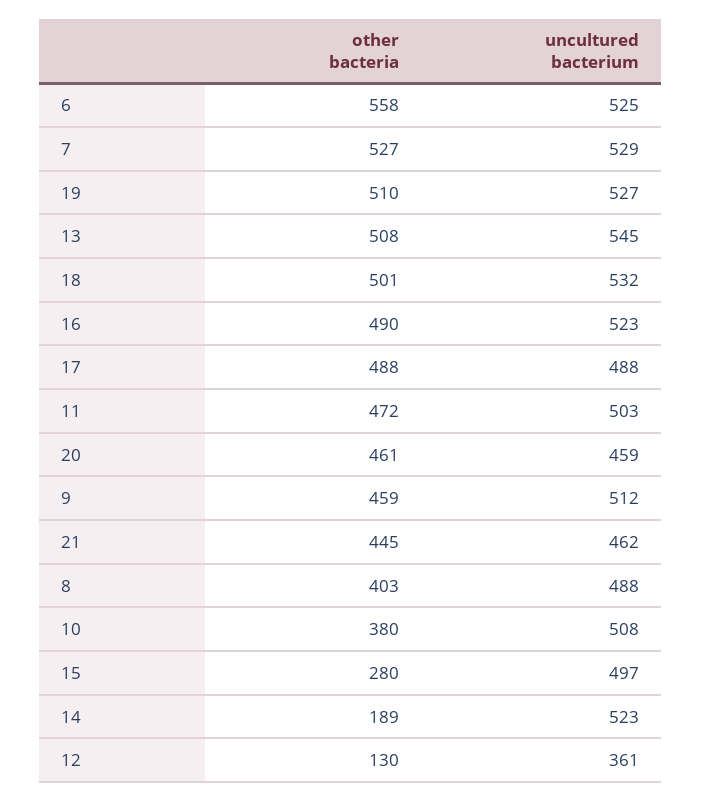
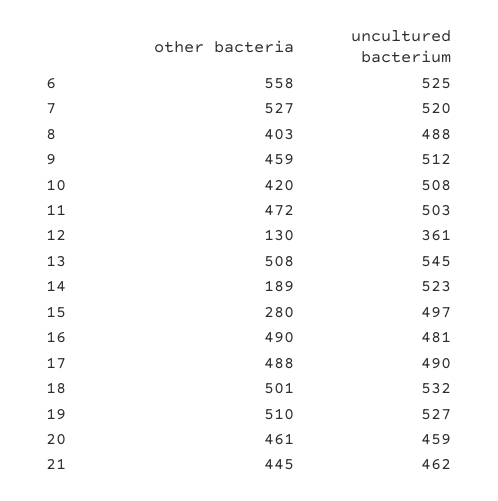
  {
    "other bacteria": {
      "6": 558,
      "7": 527,
      "19": 510,
      "13": 508,
      "18": 501,
      "16": 490,
      "17": 488,
      "11": 472,
      "20": 461,
      "9": 459,
      "21": 445,
      "8": 403,
-     "10": 380,
+     "10": 420,
      "15": 280,
      "14": 189,
      "12": 130
    },
    "uncultured bacterium": {
      "6": 525,
-     "7": 529,
+     "7": 520,
      "19": 527,
      "13": 545,
      "18": 532,
-     "16": 523,
+     "16": 481,
-     "17": 488,
+     "17": 490,
      "11": 503,
      "20": 459,
      "9": 512,
      "21": 462,
      "8": 488,
      "10": 508,
      "15": 497,
      "14": 523,
      "12": 361
    }
  }

